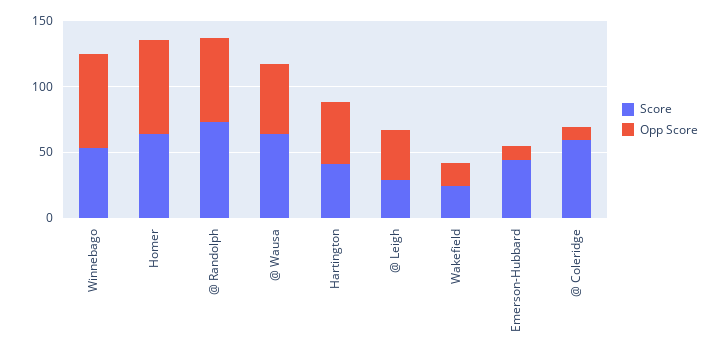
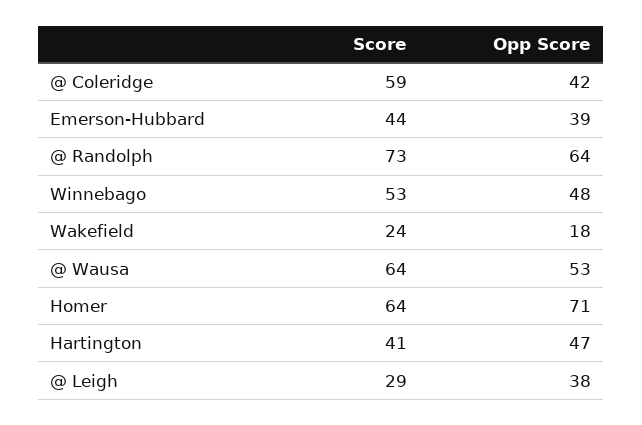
  {
    "Score": {
      "Winnebago": 53,
      "Homer": 64,
      "@ Randolph": 73,
      "@ Wausa": 64,
      "Hartington": 41,
      "@ Leigh": 29,
      "Wakefield": 24,
      "Emerson-Hubbard": 44,
      "@ Coleridge": 59
    },
    "Opp Score": {
-     "Winnebago": 70,
+     "Winnebago": 48,
      "Homer": 71,
      "@ Randolph": 64,
      "@ Wausa": 53,
      "Hartington": 47,
      "@ Leigh": 38,
      "Wakefield": 18,
-     "Emerson-Hubbard": 10,
+     "Emerson-Hubbard": 39,
-     "@ Coleridge": 10
+     "@ Coleridge": 42
    }
  }

